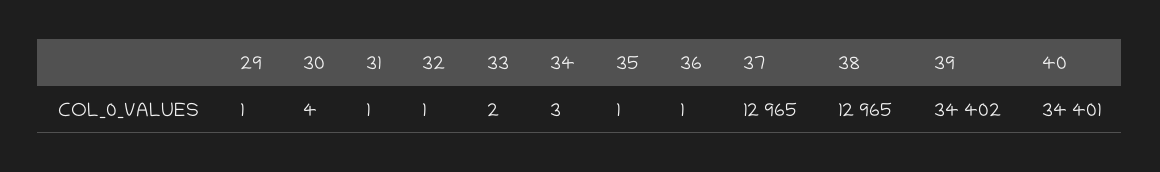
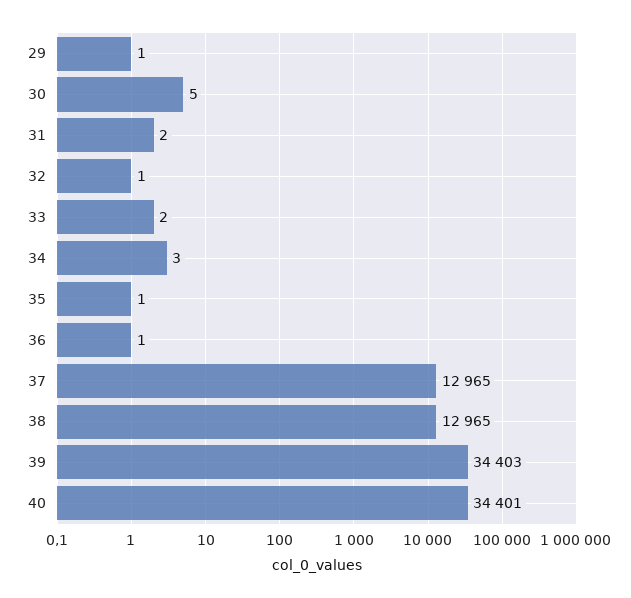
  {
    "29": 1,
-   "30": 4,
+   "30": 5,
-   "31": 1,
+   "31": 2,
    "32": 1,
    "33": 2,
    "34": 3,
    "35": 1,
    "36": 1,
    "37": 12965,
    "38": 12965,
-   "39": 34402,
+   "39": 34403,
    "40": 34401
  }

